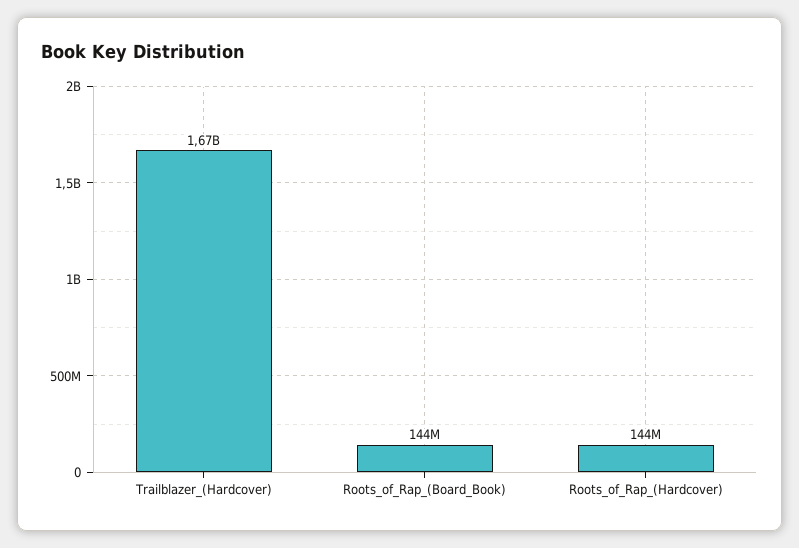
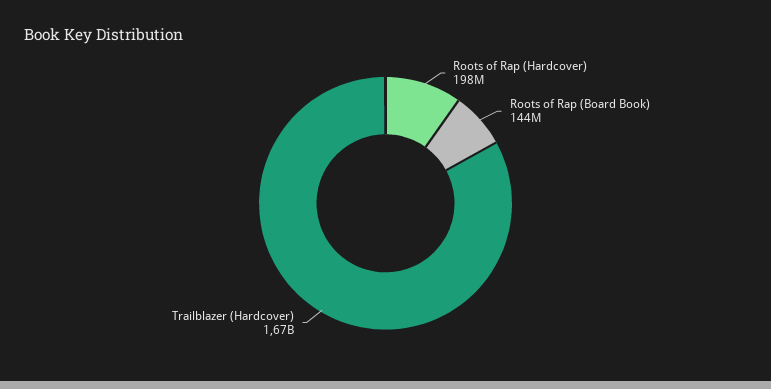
  {
    "Trailblazer_(Hardcover)": 1670000000,
    "Roots_of_Rap_(Board_Book)": 144000000,
-   "Roots_of_Rap_(Hardcover)": 144000000
+   "Roots_of_Rap_(Hardcover)": 198000000
  }

